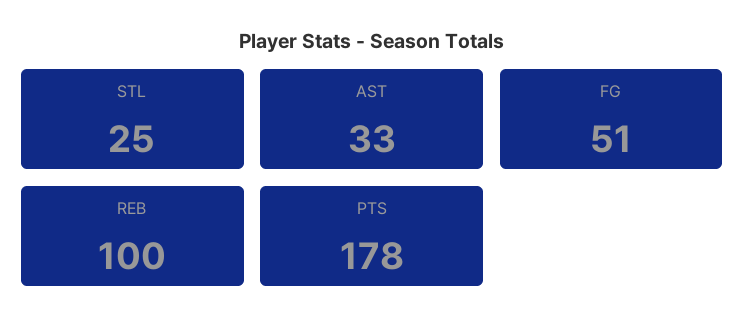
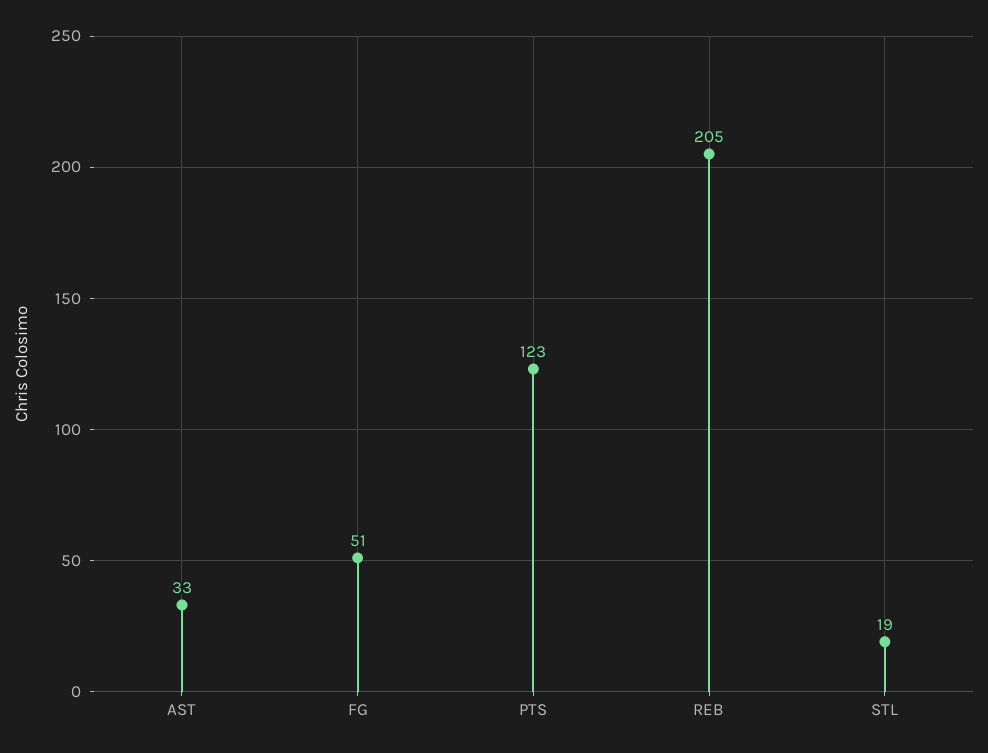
  {
-   "STL": 25,
+   "STL": 19,
    "AST": 33,
    "FG": 51,
-   "REB": 100,
+   "REB": 205,
-   "PTS": 178
+   "PTS": 123
  }

